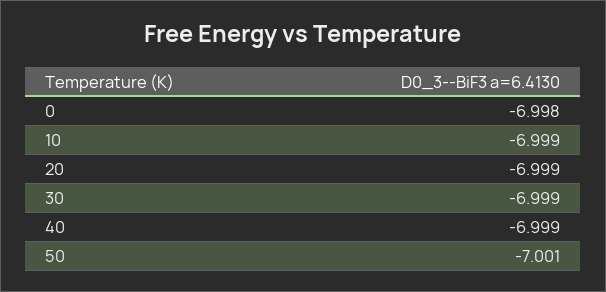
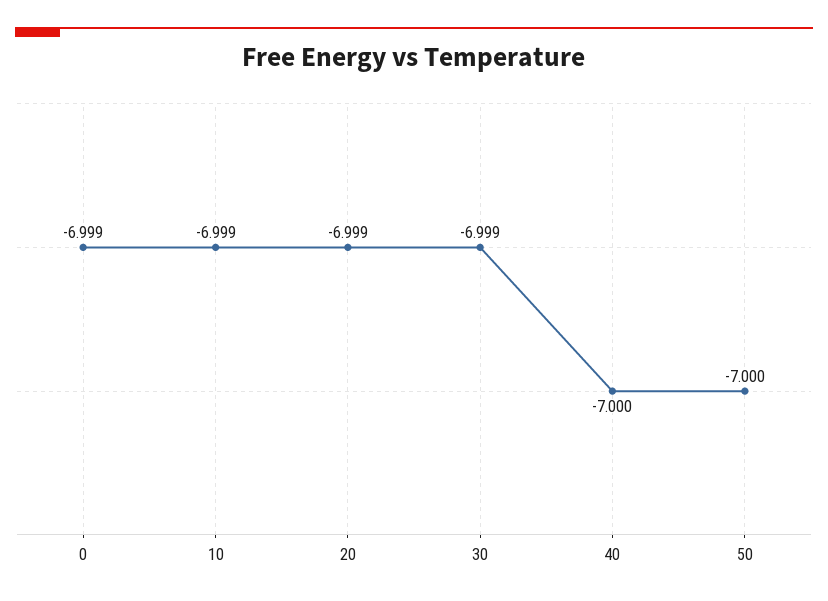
  {
-   "0": -6.998,
+   "0": -6.999,
    "10": -6.999,
    "20": -6.999,
    "30": -6.999,
-   "40": -6.999,
+   "40": -7,
-   "50": -7.001
+   "50": -7
  }

